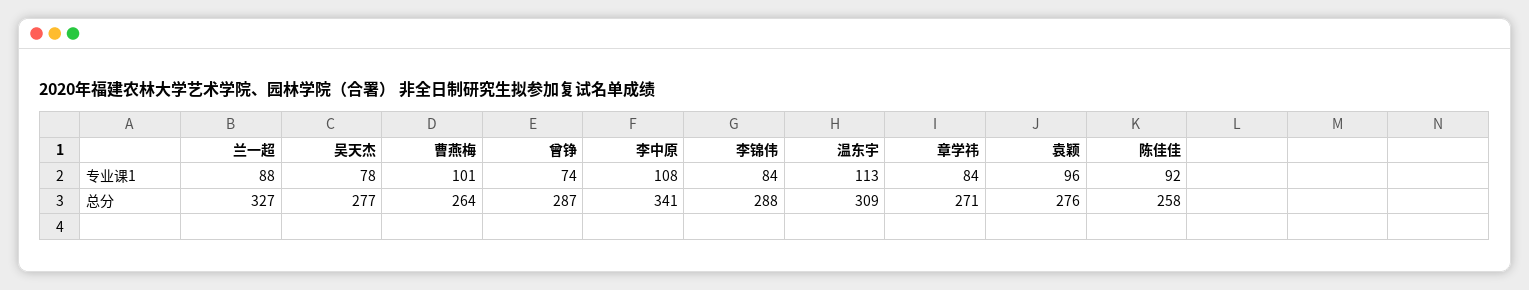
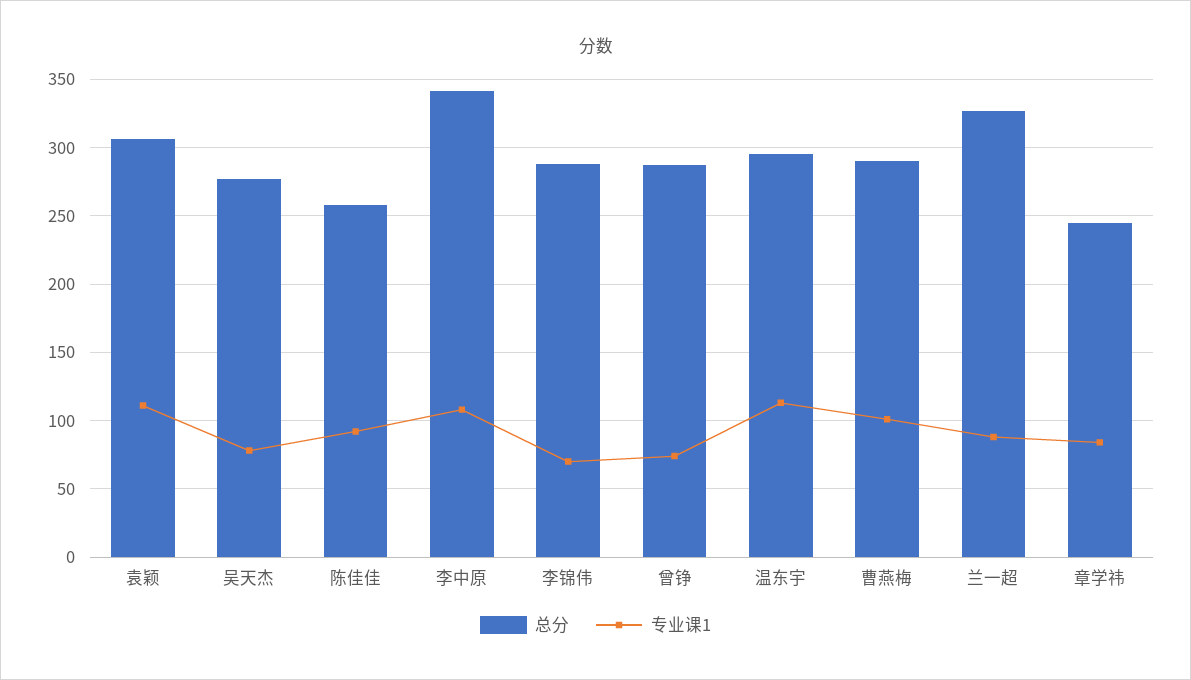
  {
    "专业课1": {
      "兰一超": 88,
      "吴天杰": 78,
      "曹燕梅": 101,
      "曾铮": 74,
      "李中原": 108,
-     "李锦伟": 84,
+     "李锦伟": 70,
      "温东宇": 113,
      "章学祎": 84,
-     "袁颖": 96,
+     "袁颖": 110,
      "陈佳佳": 92
    },
    "总分": {
      "兰一超": 327,
      "吴天杰": 277,
-     "曹燕梅": 264,
+     "曹燕梅": 290,
      "曾铮": 287,
      "李中原": 341,
      "李锦伟": 288,
-     "温东宇": 309,
+     "温东宇": 295,
-     "章学祎": 271,
+     "章学祎": 245,
-     "袁颖": 276,
+     "袁颖": 305,
      "陈佳佳": 258
    }
  }

